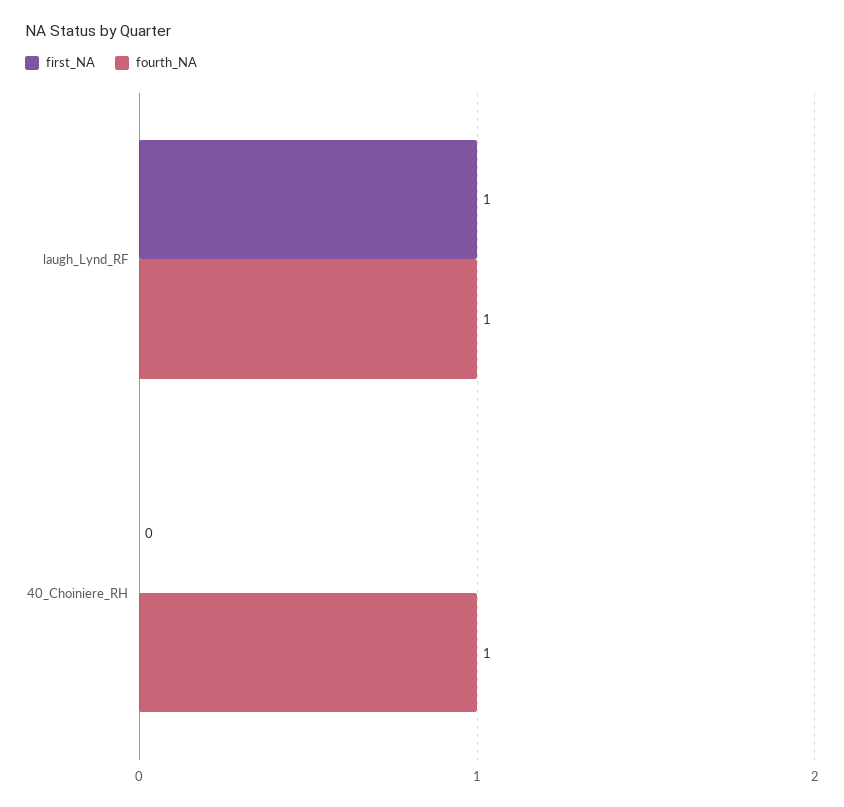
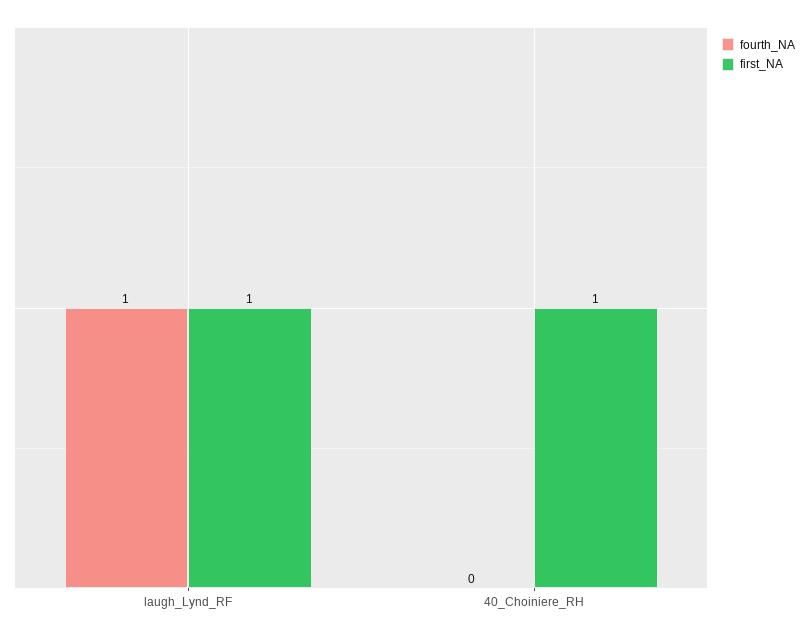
  {
    "first_NA": {
      "laugh_Lynd_RF": 1,
-     "40_Choiniere_RH": 0
+     "40_Choiniere_RH": 1
    },
    "fourth_NA": {
      "laugh_Lynd_RF": 1,
-     "40_Choiniere_RH": 1
+     "40_Choiniere_RH": 0
    }
  }

